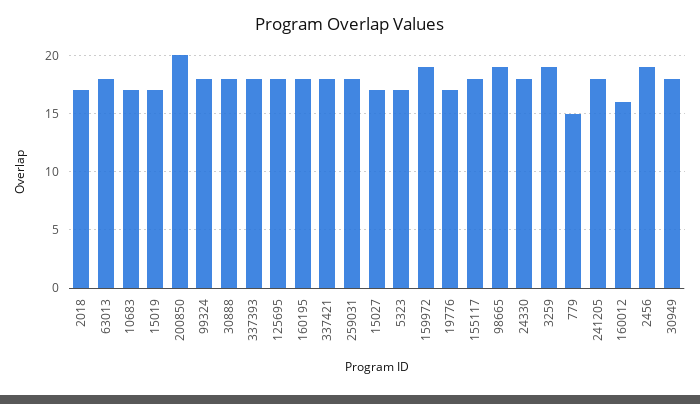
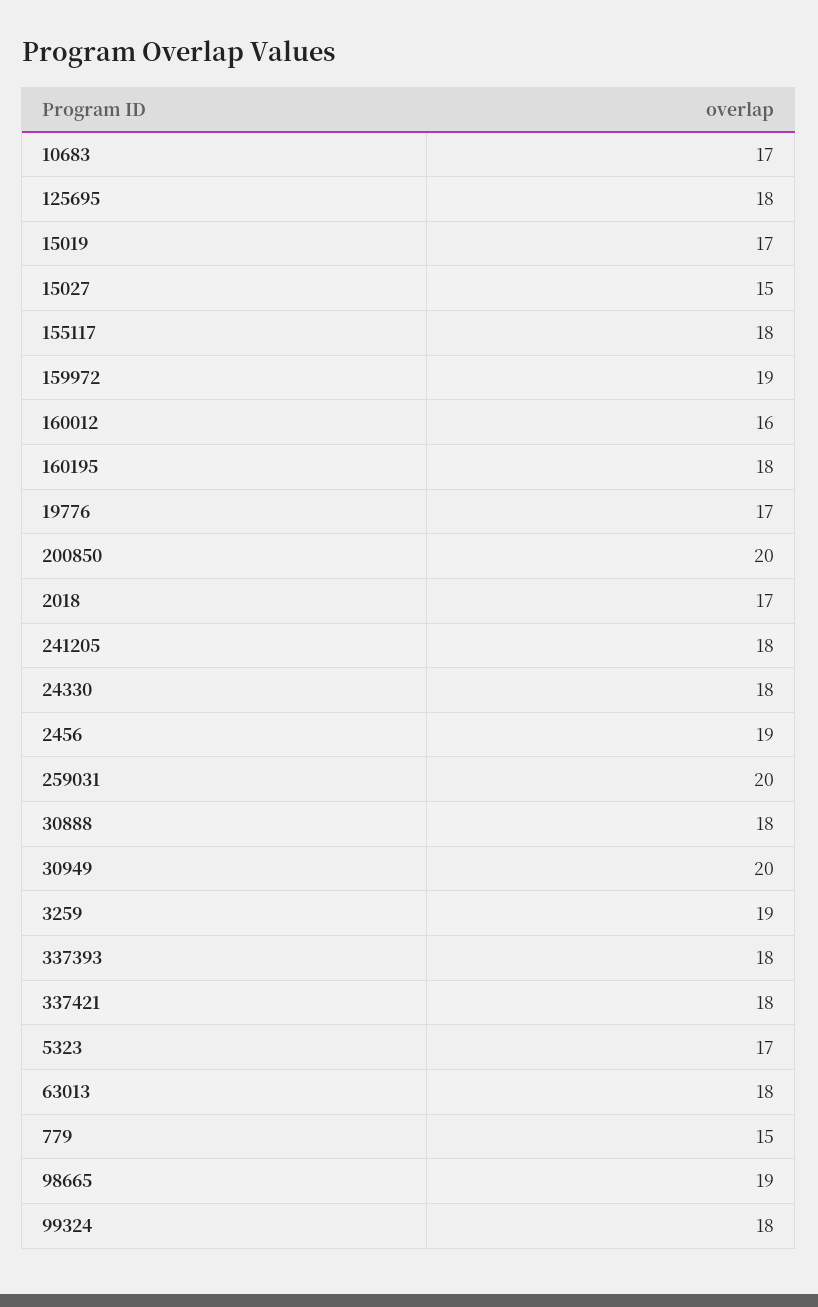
  {
    "2018": 17,
    "63013": 18,
    "10683": 17,
    "15019": 17,
    "200850": 20,
    "99324": 18,
    "30888": 18,
    "337393": 18,
    "125695": 18,
    "160195": 18,
    "337421": 18,
-   "259031": 18,
+   "259031": 20,
-   "15027": 17,
+   "15027": 15,
    "5323": 17,
    "159972": 19,
    "19776": 17,
    "155117": 18,
    "98665": 19,
    "24330": 18,
    "3259": 19,
    "779": 15,
    "241205": 18,
    "160012": 16,
    "2456": 19,
-   "30949": 18
+   "30949": 20
  }

